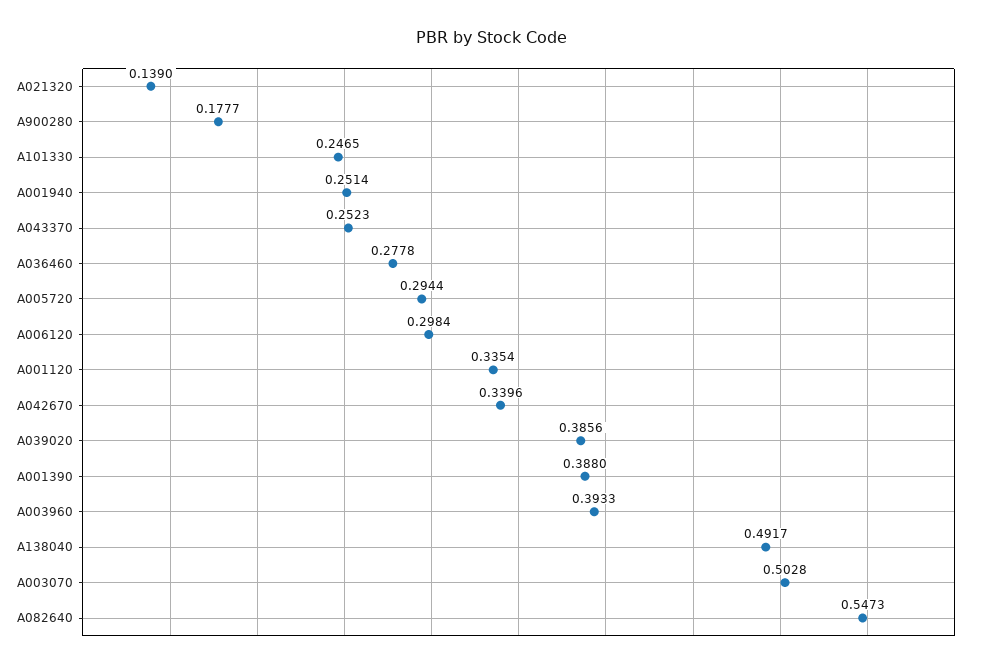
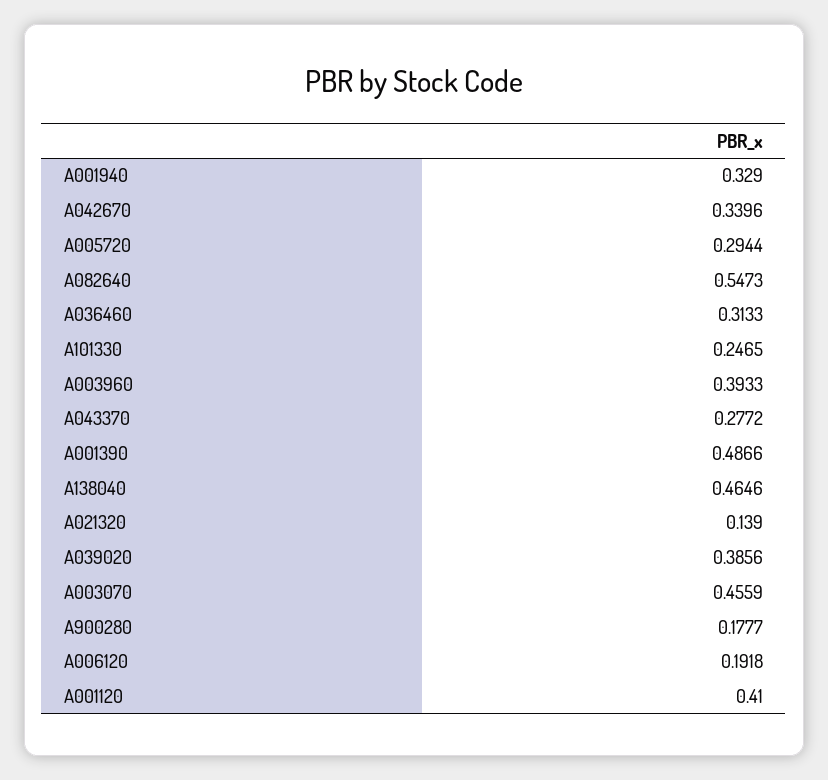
  {
    "A021320": 0.139,
    "A900280": 0.1777,
    "A101330": 0.2465,
-   "A001940": 0.2514,
+   "A001940": 0.329,
-   "A043370": 0.2523,
+   "A043370": 0.2772,
-   "A036460": 0.2778,
+   "A036460": 0.3133,
    "A005720": 0.2944,
-   "A006120": 0.2984,
+   "A006120": 0.1918,
-   "A001120": 0.3354,
+   "A001120": 0.41,
    "A042670": 0.3396,
    "A039020": 0.3856,
-   "A001390": 0.388,
+   "A001390": 0.4866,
    "A003960": 0.3933,
-   "A138040": 0.4917,
+   "A138040": 0.4646,
-   "A003070": 0.5028,
+   "A003070": 0.4559,
    "A082640": 0.5473
  }

